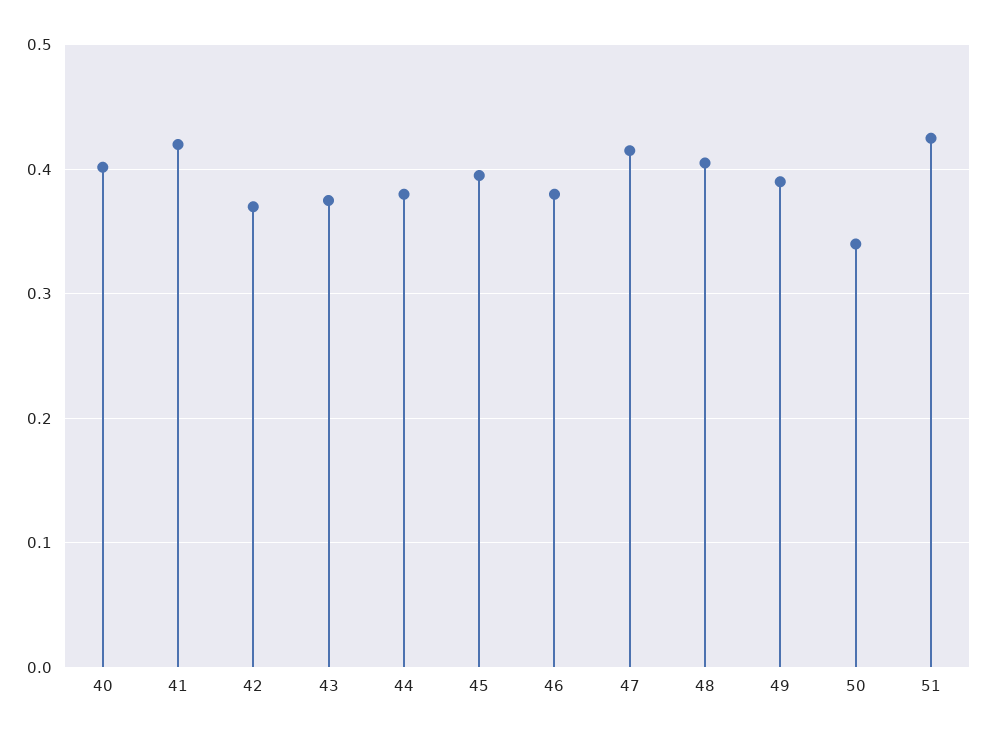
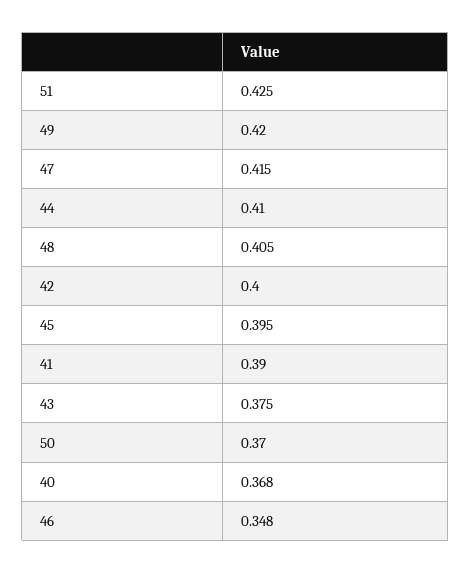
  {
-   "40": 0.4,
+   "40": 0.368,
-   "41": 0.42,
+   "41": 0.39,
-   "42": 0.37,
+   "42": 0.4,
    "43": 0.375,
-   "44": 0.38,
+   "44": 0.41,
    "45": 0.395,
-   "46": 0.38,
+   "46": 0.348,
    "47": 0.415,
    "48": 0.405,
-   "49": 0.39,
+   "49": 0.42,
-   "50": 0.34,
+   "50": 0.37,
    "51": 0.425
  }

